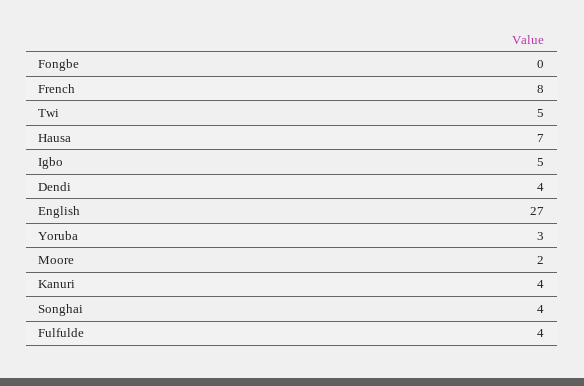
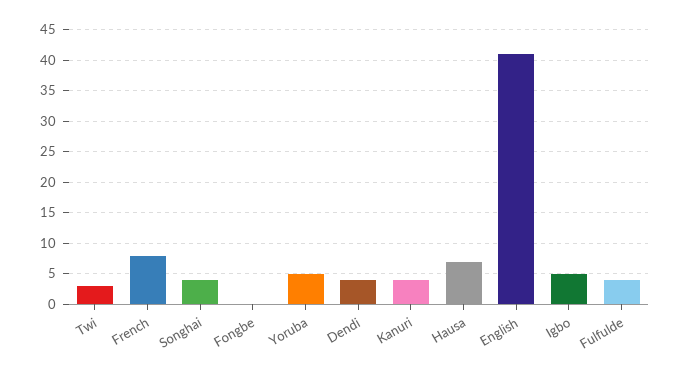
  {
    "Fongbe": 0,
    "French": 8,
-   "Twi": 5,
+   "Twi": 3,
    "Hausa": 7,
    "Igbo": 5,
    "Dendi": 4,
-   "English": 27,
+   "English": 41,
-   "Yoruba": 3,
+   "Yoruba": 5,
-   "Moore": 2,
    "Kanuri": 4,
    "Songhai": 4,
    "Fulfulde": 4
  }

